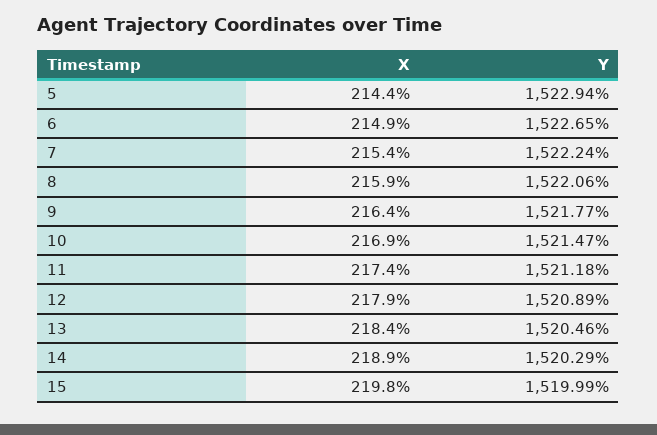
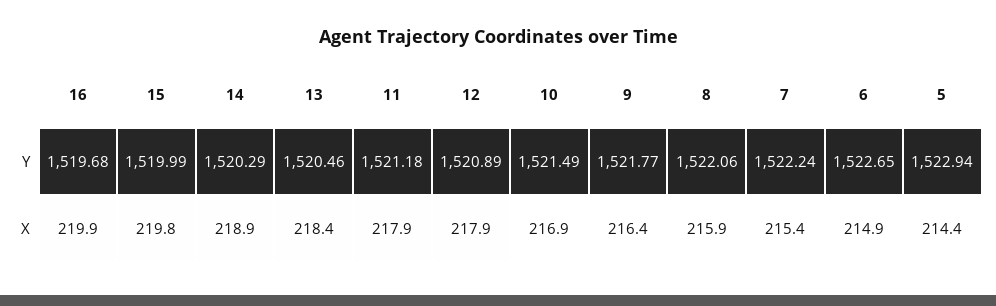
  {
    "X": {
      "5": 214.4,
      "6": 214.9,
      "7": 215.4,
      "8": 215.9,
      "9": 216.4,
      "10": 216.9,
-     "11": 217.4,
+     "11": 217.9,
      "12": 217.9,
      "13": 218.4,
      "14": 218.9,
-     "15": 219.8
+     "15": 219.8,
+     "16": 219.9
    },
    "Y": {
      "5": 1522.94,
      "6": 1522.65,
      "7": 1522.24,
      "8": 1522.06,
      "9": 1521.77,
-     "10": 1521.47,
+     "10": 1521.49,
      "11": 1521.18,
      "12": 1520.89,
      "13": 1520.46,
      "14": 1520.29,
-     "15": 1519.99
+     "15": 1519.99,
+     "16": 1519.68
    }
  }

